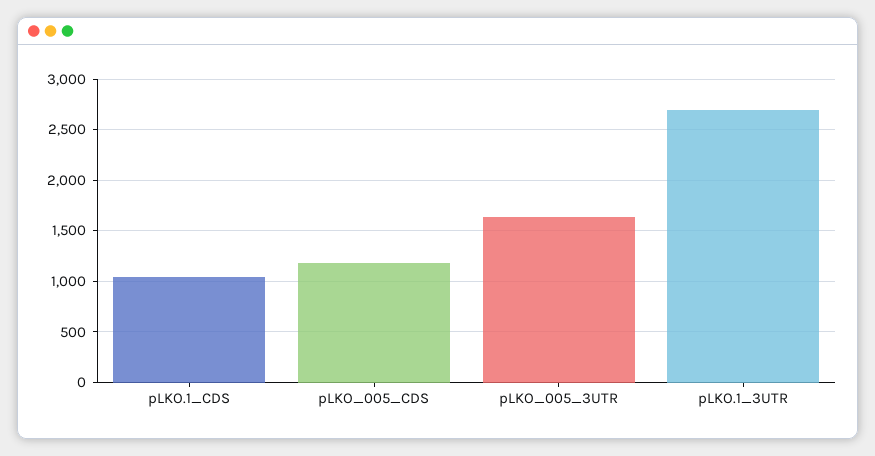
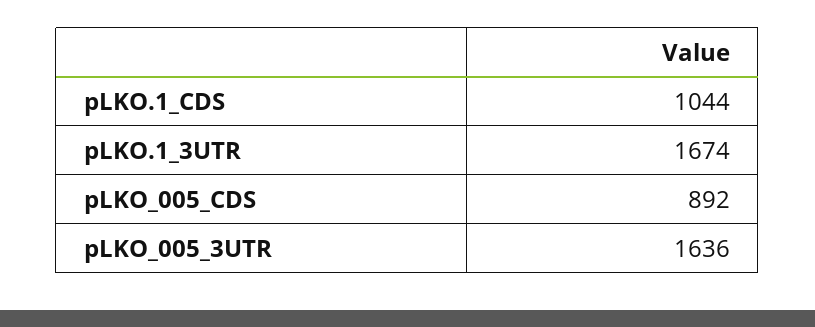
  {
    "pLKO.1_CDS": 1044,
-   "pLKO_005_CDS": 1200,
+   "pLKO_005_CDS": 892,
    "pLKO_005_3UTR": 1636,
-   "pLKO.1_3UTR": 2700
+   "pLKO.1_3UTR": 1674
  }

